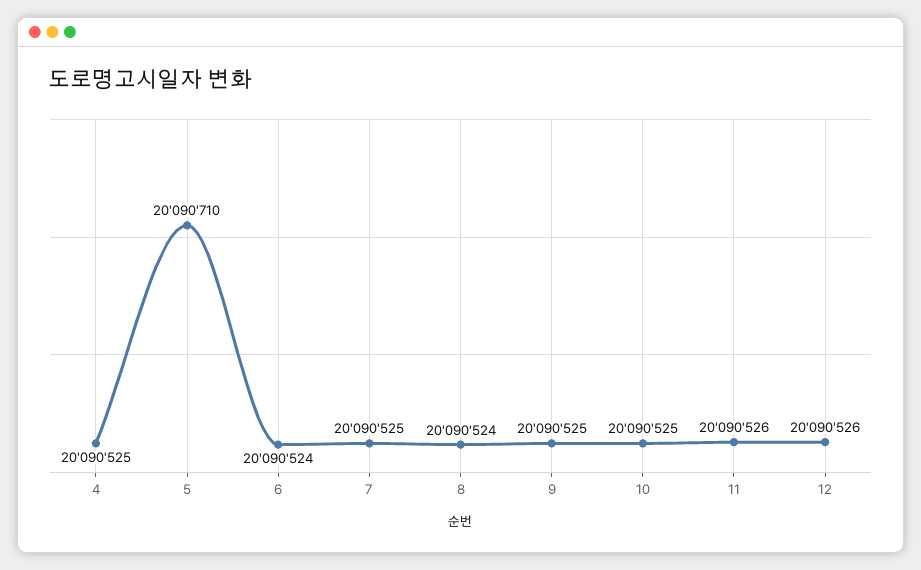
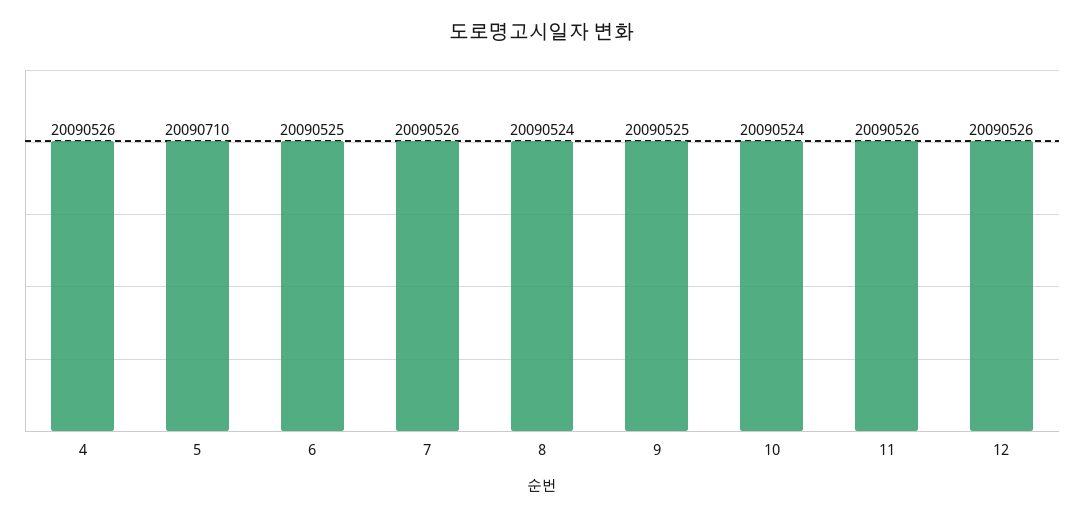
  {
-   "4": 20090525,
+   "4": 20090526,
    "5": 20090710,
-   "6": 20090524,
+   "6": 20090525,
-   "7": 20090525,
+   "7": 20090526,
    "8": 20090524,
    "9": 20090525,
-   "10": 20090525,
+   "10": 20090524,
    "11": 20090526,
    "12": 20090526
  }

